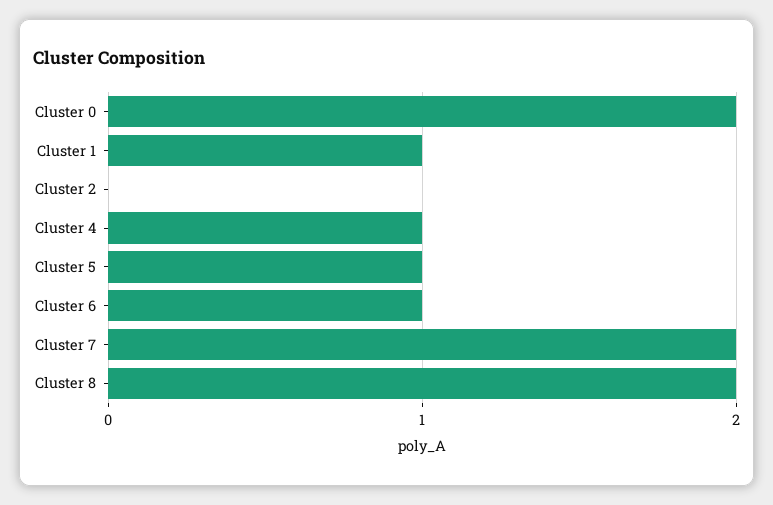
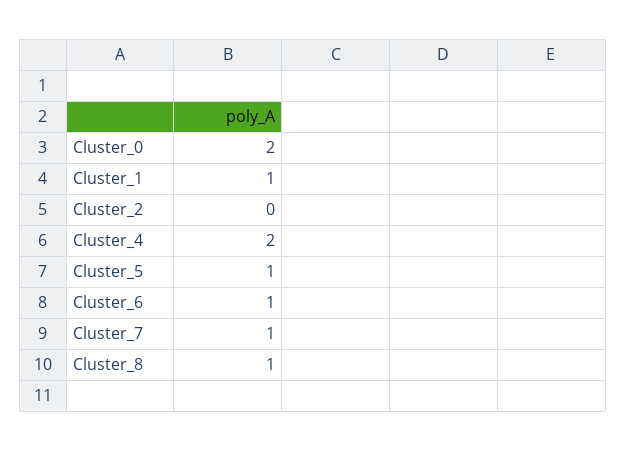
  {
    "Cluster 0": 2,
    "Cluster 1": 1,
    "Cluster 2": 0,
-   "Cluster 4": 1,
+   "Cluster 4": 2,
    "Cluster 5": 1,
    "Cluster 6": 1,
-   "Cluster 7": 2,
+   "Cluster 7": 1,
-   "Cluster 8": 2
+   "Cluster 8": 1
  }

